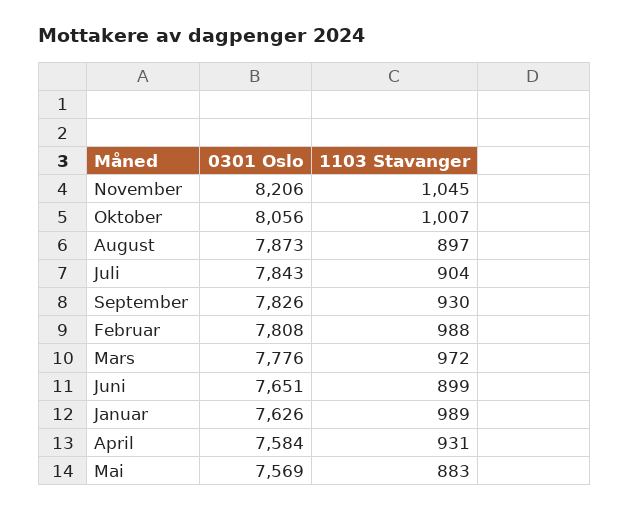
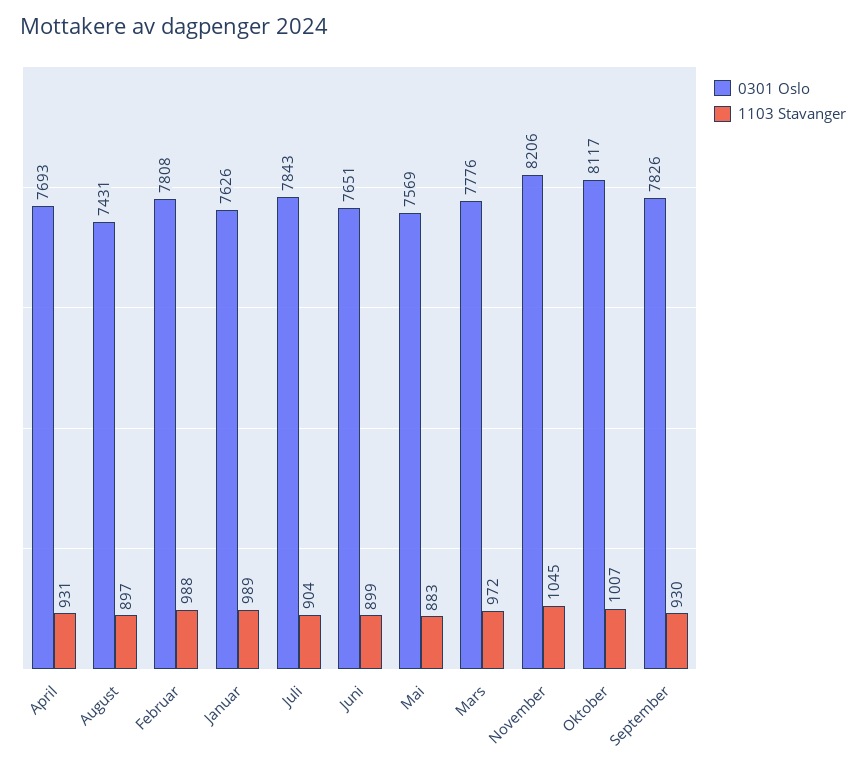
  {
    "0301 Oslo": {
      "November": 8206,
-     "Oktober": 8056,
+     "Oktober": 8117,
-     "August": 7873,
+     "August": 7431,
      "Juli": 7843,
      "September": 7826,
      "Februar": 7808,
      "Mars": 7776,
      "Juni": 7651,
      "Januar": 7626,
-     "April": 7584,
+     "April": 7693,
      "Mai": 7569
    },
    "1103 Stavanger": {
      "November": 1045,
      "Oktober": 1007,
      "August": 897,
      "Juli": 904,
      "September": 930,
      "Februar": 988,
      "Mars": 972,
      "Juni": 899,
      "Januar": 989,
      "April": 931,
      "Mai": 883
    }
  }

